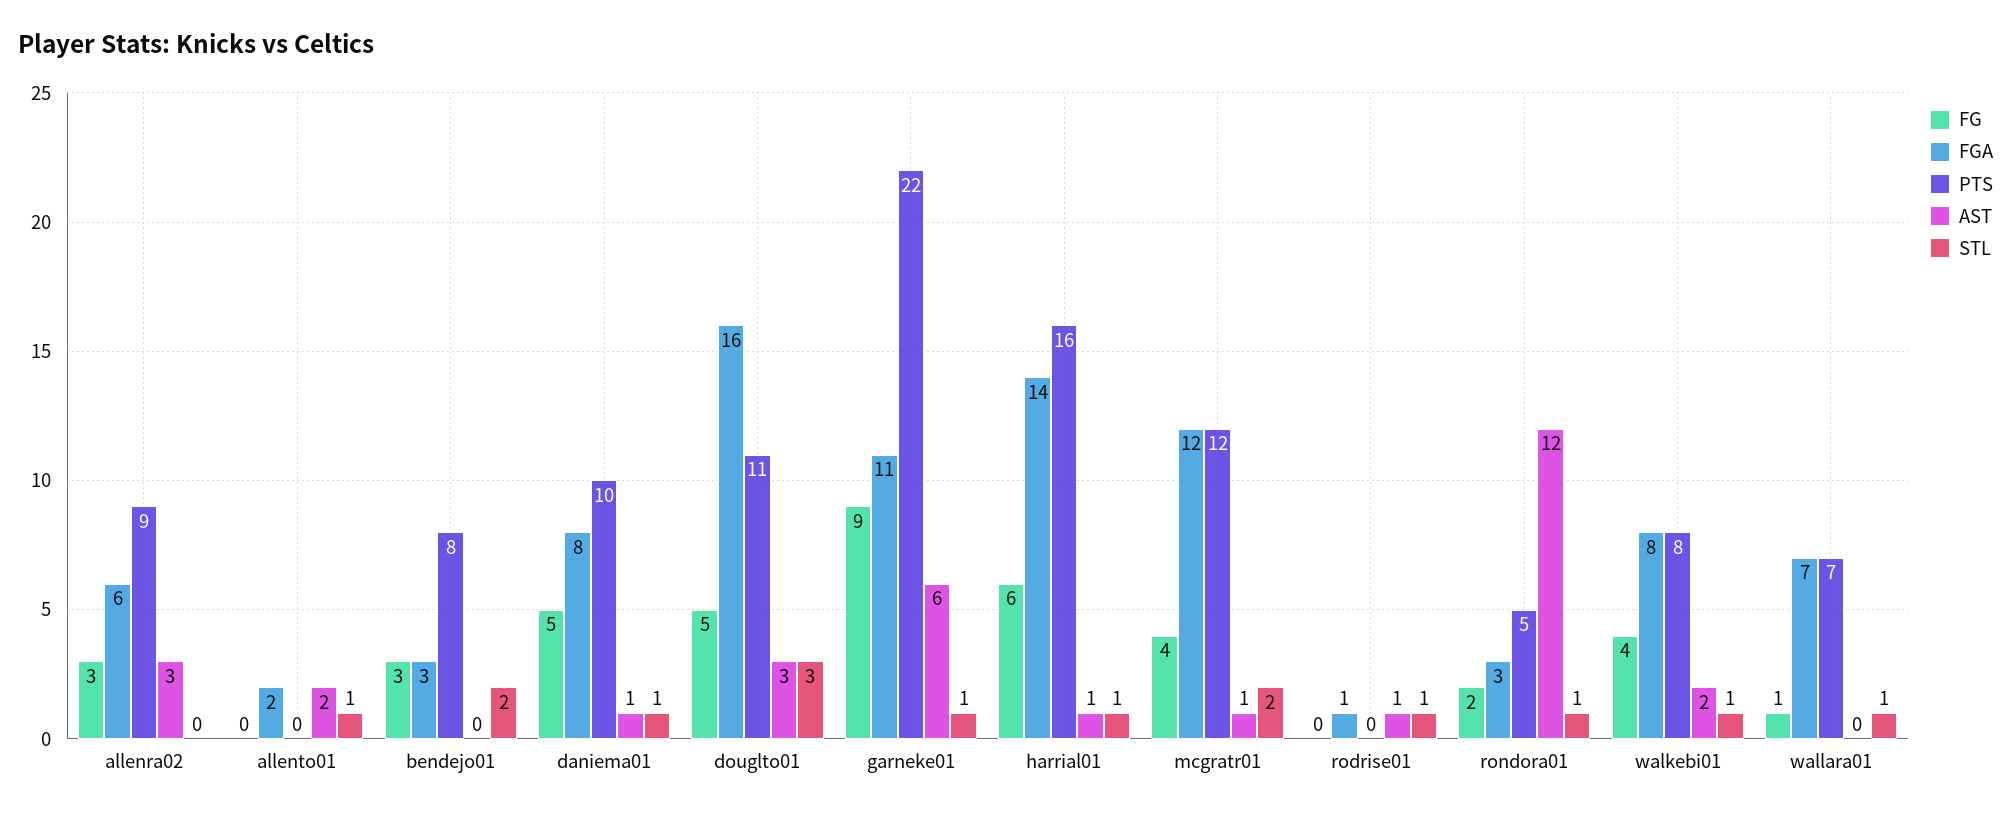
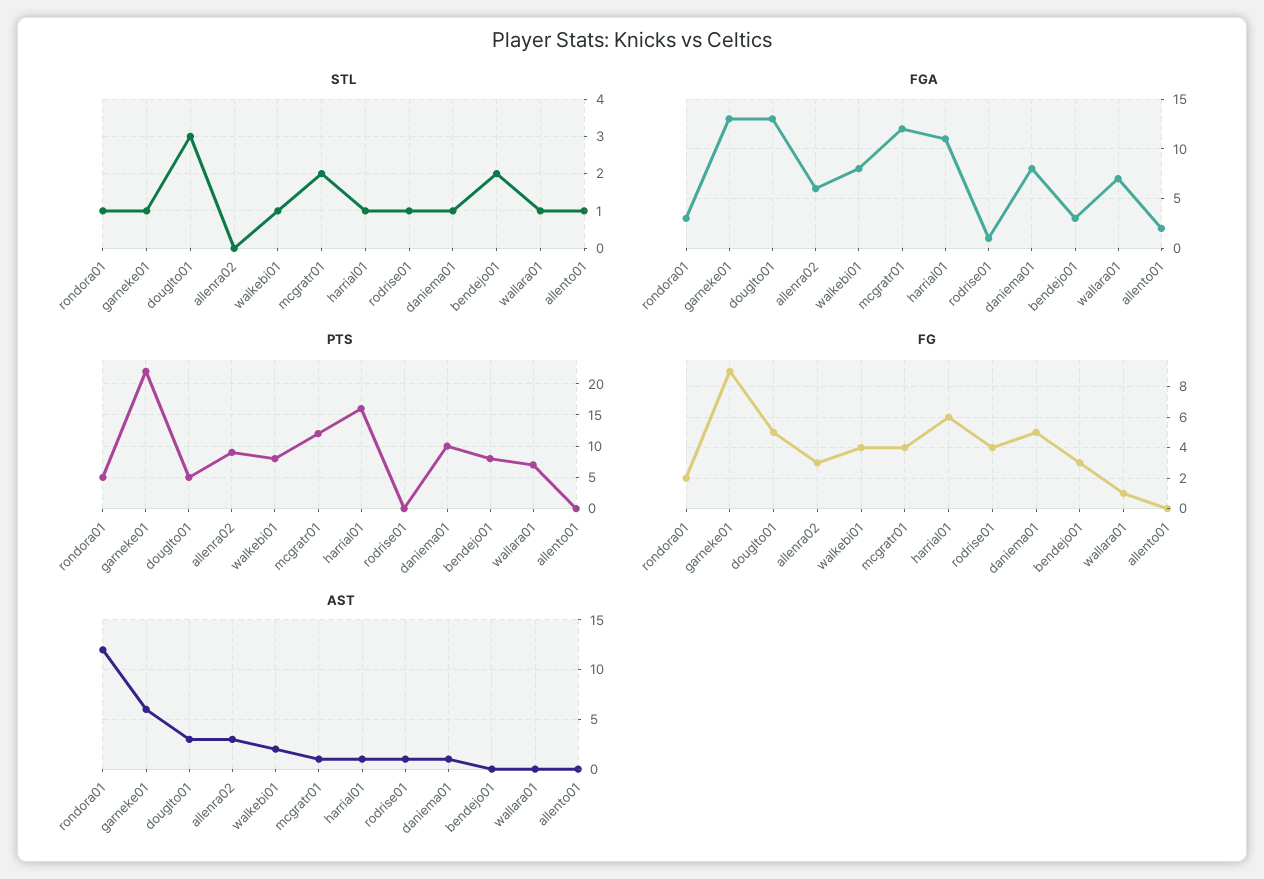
  {
    "FG": {
      "allenra02": 3,
      "allento01": 0,
      "bendejo01": 3,
      "daniema01": 5,
      "douglto01": 5,
      "garneke01": 9,
      "harrial01": 6,
      "mcgratr01": 4,
-     "rodrise01": 0,
+     "rodrise01": 4,
      "rondora01": 2,
      "walkebi01": 4,
      "wallara01": 1
    },
    "FGA": {
      "allenra02": 6,
      "allento01": 2,
      "bendejo01": 3,
      "daniema01": 8,
-     "douglto01": 16,
+     "douglto01": 13,
-     "garneke01": 11,
+     "garneke01": 13,
-     "harrial01": 14,
+     "harrial01": 11,
      "mcgratr01": 12,
      "rodrise01": 1,
      "rondora01": 3,
      "walkebi01": 8,
      "wallara01": 7
    },
    "PTS": {
      "allenra02": 9,
      "allento01": 0,
      "bendejo01": 8,
      "daniema01": 10,
-     "douglto01": 11,
+     "douglto01": 5,
      "garneke01": 22,
      "harrial01": 16,
      "mcgratr01": 12,
      "rodrise01": 0,
      "rondora01": 5,
      "walkebi01": 8,
      "wallara01": 7
    },
    "AST": {
      "allenra02": 3,
-     "allento01": 2,
+     "allento01": 0,
      "bendejo01": 0,
      "daniema01": 1,
      "douglto01": 3,
      "garneke01": 6,
      "harrial01": 1,
      "mcgratr01": 1,
      "rodrise01": 1,
      "rondora01": 12,
      "walkebi01": 2,
      "wallara01": 0
    },
    "STL": {
      "allenra02": 0,
      "allento01": 1,
      "bendejo01": 2,
      "daniema01": 1,
      "douglto01": 3,
      "garneke01": 1,
      "harrial01": 1,
      "mcgratr01": 2,
      "rodrise01": 1,
      "rondora01": 1,
      "walkebi01": 1,
      "wallara01": 1
    }
  }

